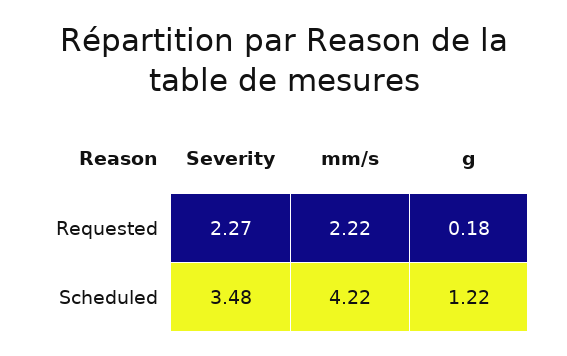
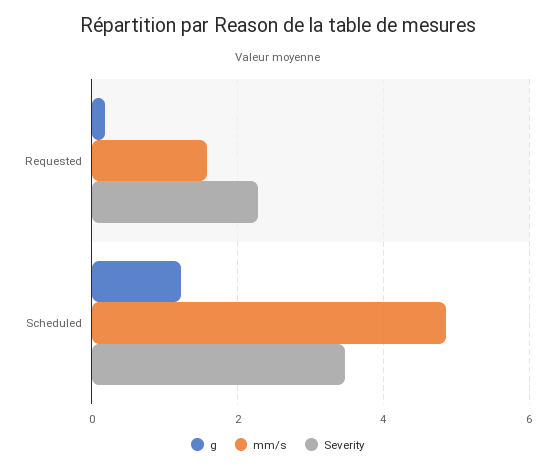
  {
    "Severity": {
      "Requested": 2.27,
      "Scheduled": 3.48
    },
    "mm/s": {
-     "Requested": 2.22,
+     "Requested": 1.6,
-     "Scheduled": 4.22
+     "Scheduled": 4.8
    },
    "g": {
      "Requested": 0.18,
      "Scheduled": 1.22
    }
  }

